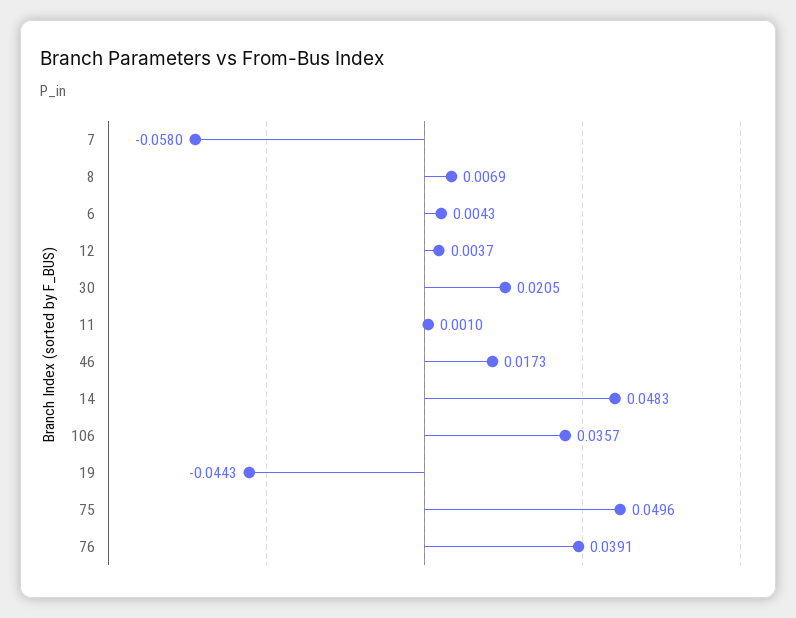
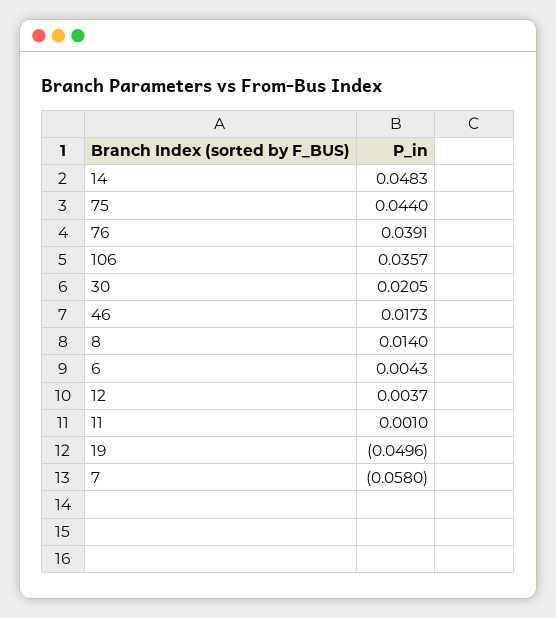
  {
    "7": -0.058,
-   "8": 0.0069,
+   "8": 0.014,
    "6": 0.0043,
    "12": 0.0037,
    "30": 0.0205,
    "11": 0.001,
    "46": 0.0173,
    "14": 0.0483,
    "106": 0.0357,
-   "19": -0.0443,
+   "19": -0.0496,
-   "75": 0.0496,
+   "75": 0.044,
    "76": 0.0391
  }

